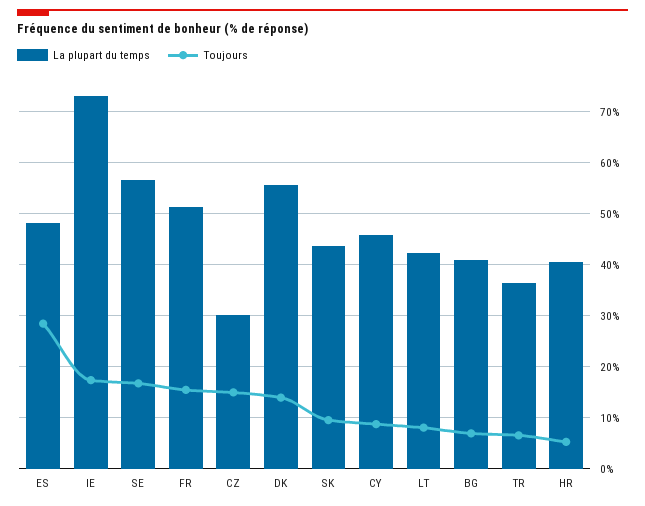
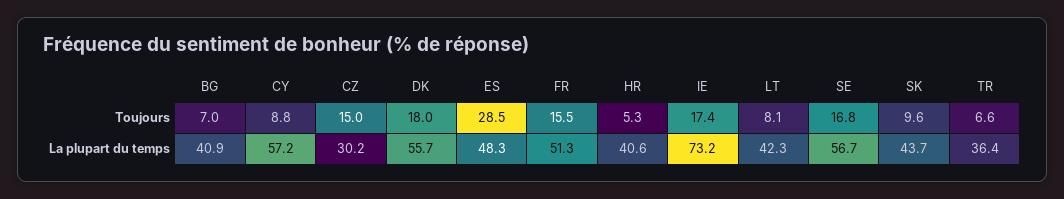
  {
    "La plupart du temps": {
      "ES": 48.3,
      "IE": 73.2,
      "SE": 56.7,
      "FR": 51.3,
      "CZ": 30.2,
      "DK": 55.7,
      "SK": 43.7,
-     "CY": 46,
+     "CY": 57.2,
      "LT": 42.3,
      "BG": 40.9,
      "TR": 36.4,
      "HR": 40.6
    },
    "Toujours": {
      "ES": 28.5,
      "IE": 17.4,
      "SE": 16.8,
      "FR": 15.5,
      "CZ": 15,
-     "DK": 14,
+     "DK": 18,
      "SK": 9.6,
      "CY": 8.8,
      "LT": 8.1,
      "BG": 7,
      "TR": 6.6,
      "HR": 5.3
    }
  }

